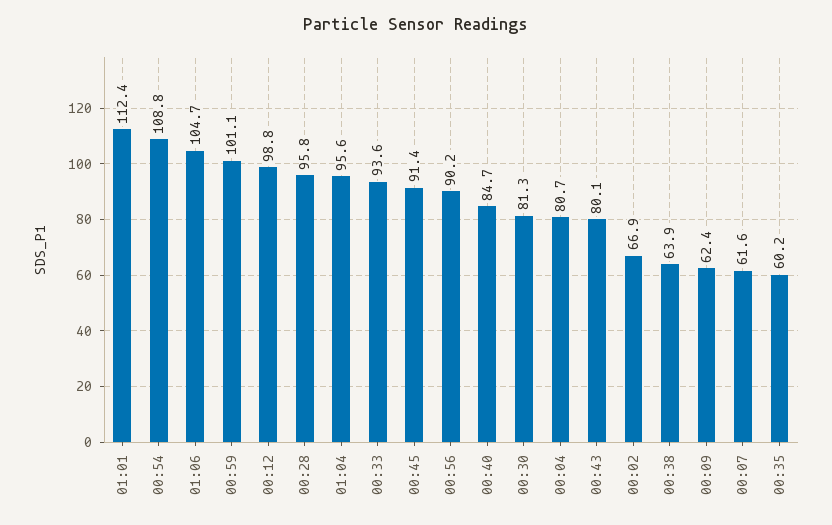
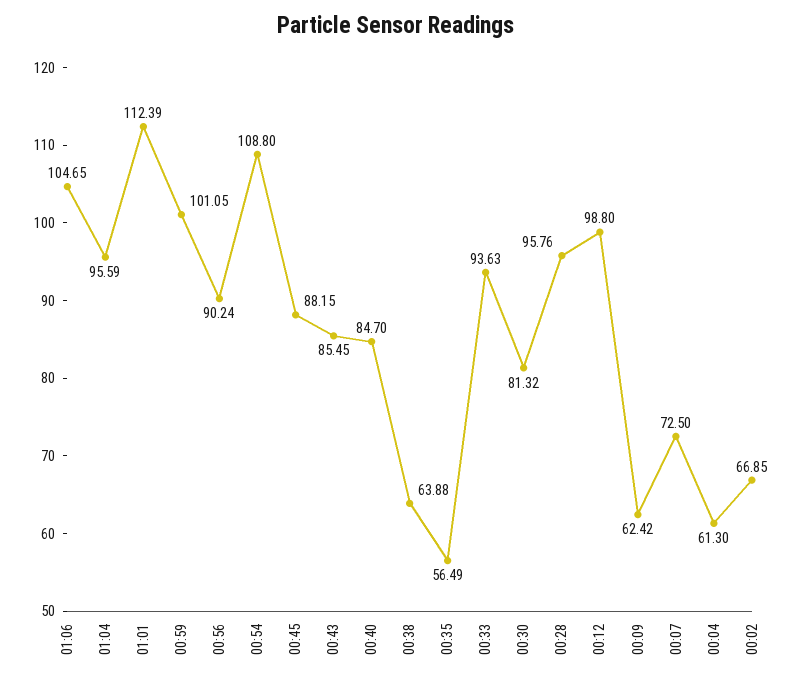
  {
    "01:01": 112.39,
    "00:54": 108.8,
    "01:06": 104.65,
    "00:59": 101.05,
    "00:12": 98.8,
    "00:28": 95.76,
    "01:04": 95.59,
    "00:33": 93.63,
-   "00:45": 91.4,
+   "00:45": 88.15,
    "00:56": 90.24,
    "00:40": 84.7,
    "00:30": 81.32,
-   "00:04": 80.7,
+   "00:04": 61.3,
-   "00:43": 80.1,
+   "00:43": 85.45,
    "00:02": 66.85,
    "00:38": 63.88,
    "00:09": 62.42,
-   "00:07": 61.6,
+   "00:07": 72.5,
-   "00:35": 60.2
+   "00:35": 56.49
  }

